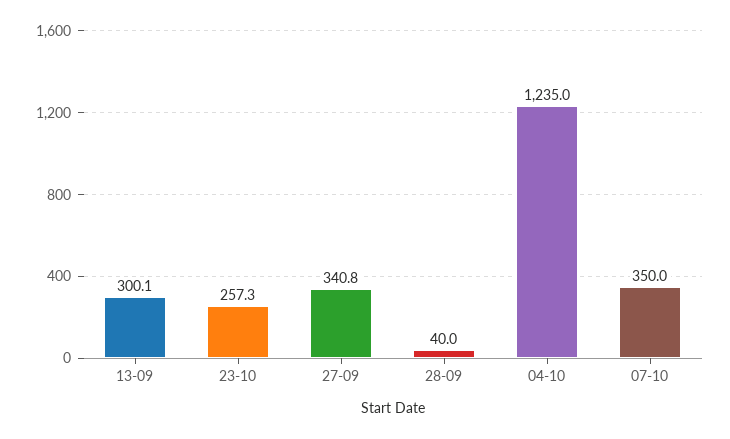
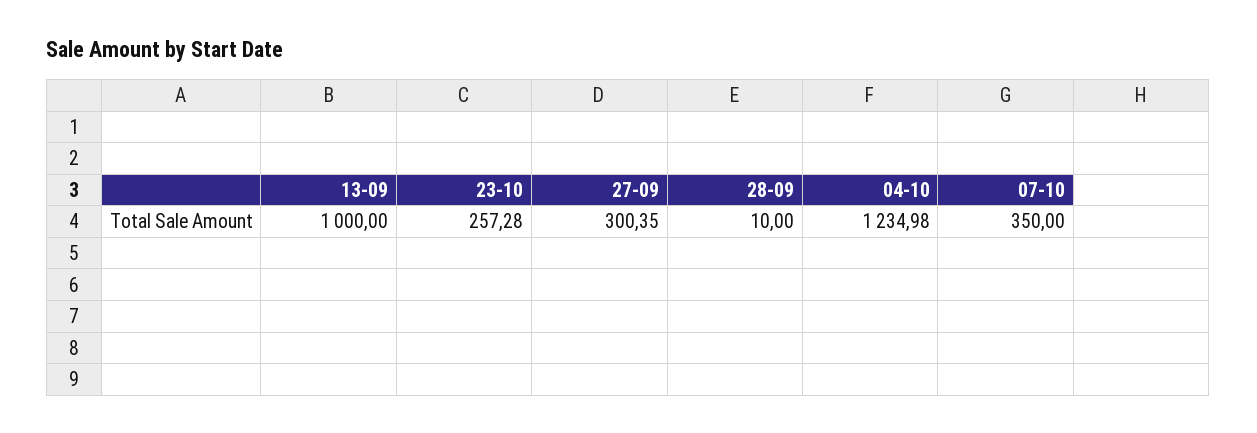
  {
-   "13-09": 300.1,
+   "13-09": 1000,
    "23-10": 257.28,
-   "27-09": 340.8,
+   "27-09": 300.35,
-   "28-09": 40,
+   "28-09": 10,
    "04-10": 1234.98,
    "07-10": 350
  }

